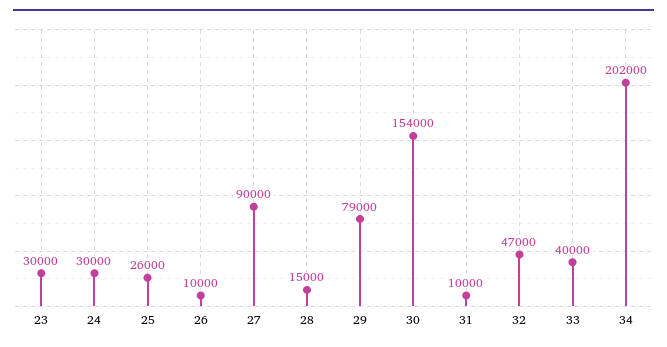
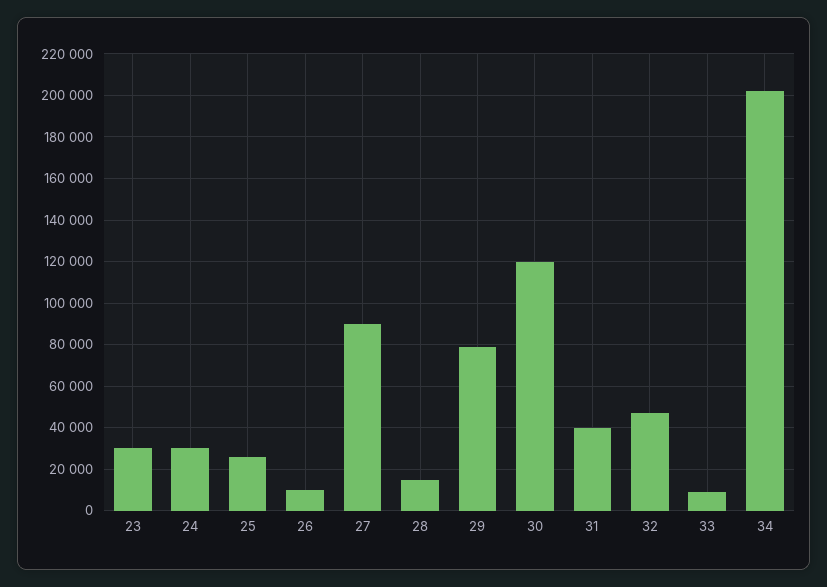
  {
    "23": 30000,
    "24": 30000,
    "25": 26000,
    "26": 10000,
    "27": 90000,
    "28": 15000,
    "29": 79000,
-   "30": 154000,
+   "30": 120000,
-   "31": 10000,
+   "31": 40000,
    "32": 47000,
-   "33": 40000,
+   "33": 10000,
    "34": 202000
  }

